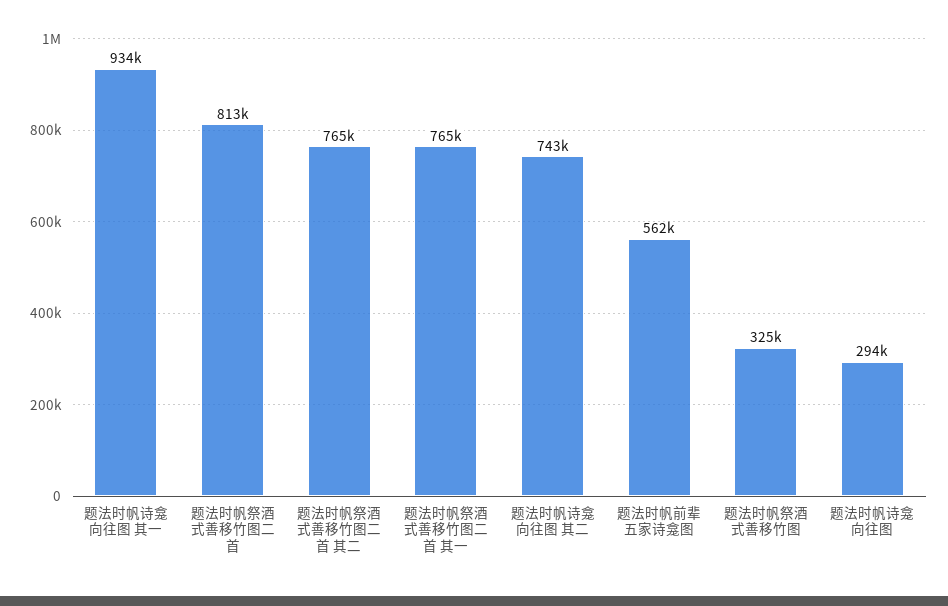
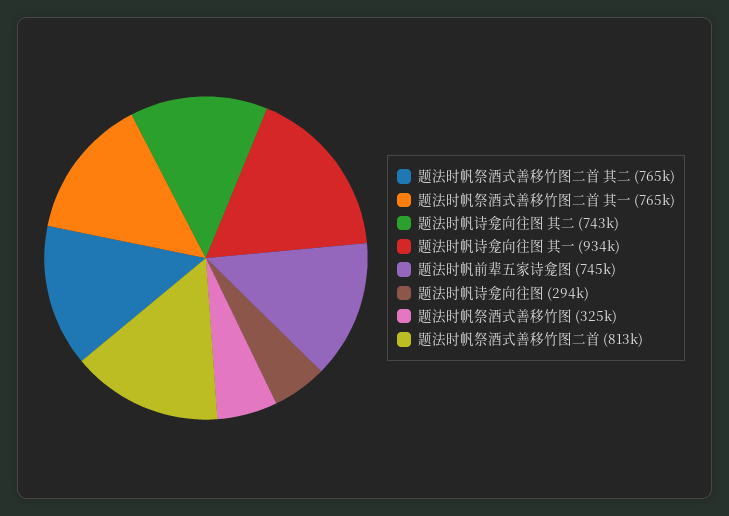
  {
    "题法时帆诗龛向往图 其一": 934000,
    "题法时帆祭酒式善移竹图二首": 813000,
    "题法时帆祭酒式善移竹图二首 其二": 765000,
    "题法时帆祭酒式善移竹图二首 其一": 765000,
    "题法时帆诗龛向往图 其二": 743000,
-   "题法时帆前辈五家诗龛图": 562000,
+   "题法时帆前辈五家诗龛图": 745000,
    "题法时帆祭酒式善移竹图": 325000,
    "题法时帆诗龛向往图": 294000
  }

